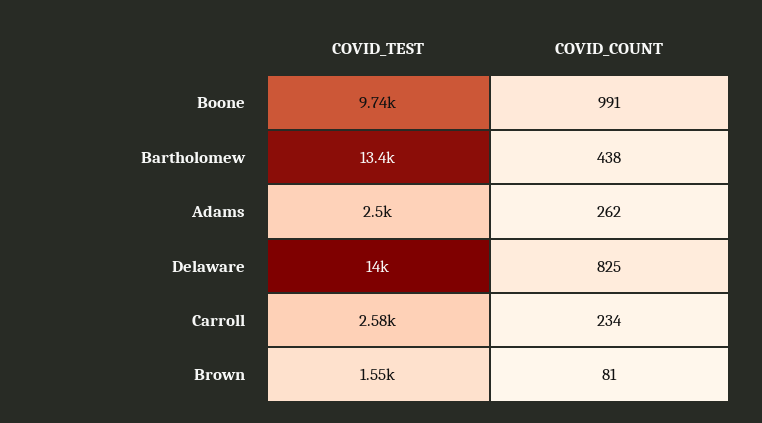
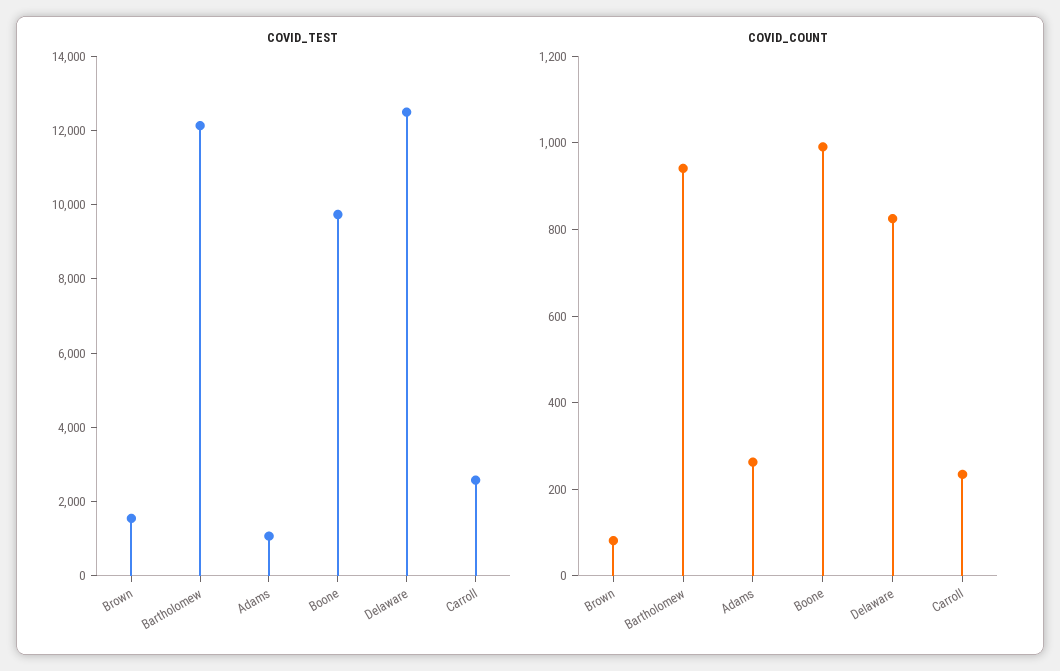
  {
    "COVID_TEST": {
      "Boone": 9740,
-     "Bartholomew": 13400,
+     "Bartholomew": 12000,
-     "Adams": 2500,
+     "Adams": 1000,
-     "Delaware": 14000,
+     "Delaware": 12500,
      "Carroll": 2580,
      "Brown": 1550
    },
    "COVID_COUNT": {
      "Boone": 991,
-     "Bartholomew": 438,
+     "Bartholomew": 950,
      "Adams": 262,
      "Delaware": 825,
      "Carroll": 234,
      "Brown": 81
    }
  }

